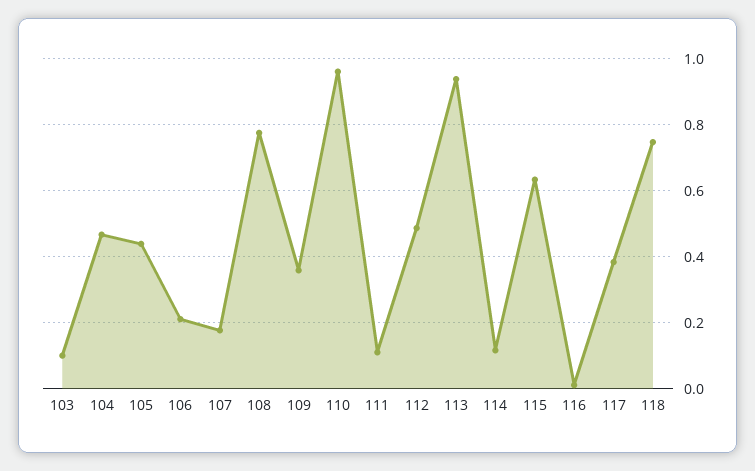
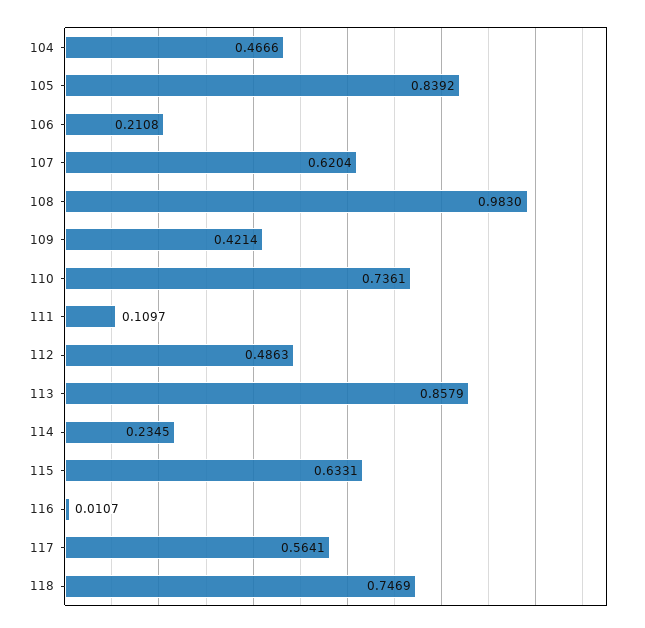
  {
-   "103": 0.1,
    "104": 0.4666,
-   "105": 0.44,
+   "105": 0.8392,
    "106": 0.2108,
-   "107": 0.18,
+   "107": 0.6204,
-   "108": 0.78,
+   "108": 0.983,
-   "109": 0.36,
+   "109": 0.4214,
-   "110": 0.96,
+   "110": 0.7361,
    "111": 0.1097,
    "112": 0.4863,
-   "113": 0.94,
+   "113": 0.8579,
-   "114": 0.12,
+   "114": 0.2345,
    "115": 0.6331,
    "116": 0.0107,
-   "117": 0.38,
+   "117": 0.5641,
    "118": 0.7469
  }

